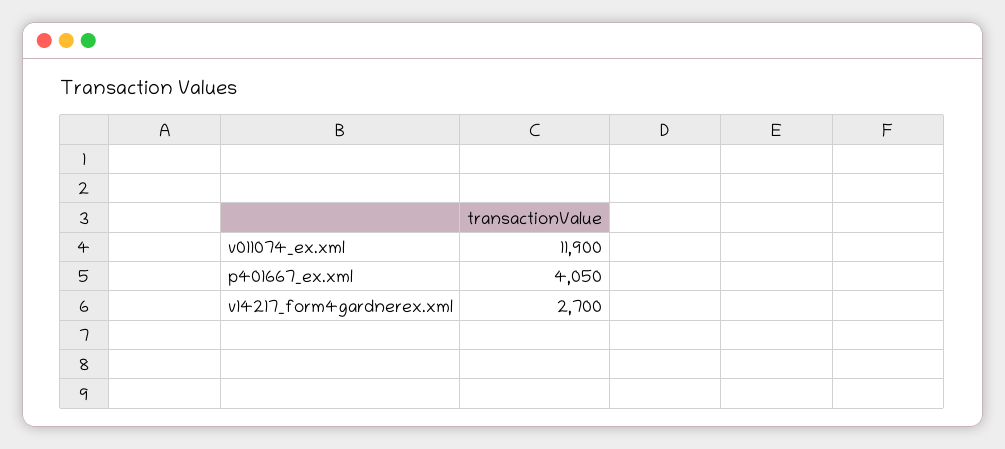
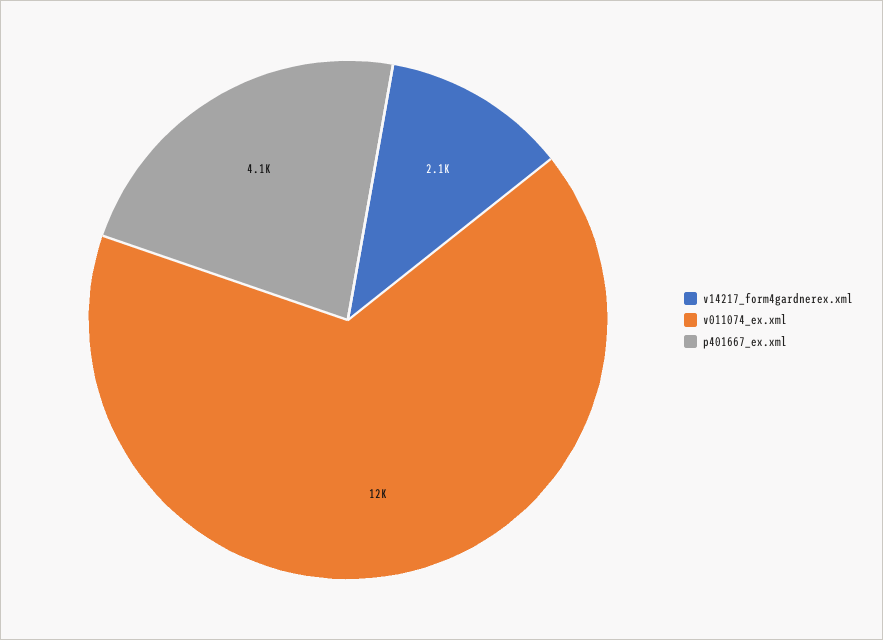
  {
    "v011074_ex.xml": 11900,
    "p401667_ex.xml": 4050,
-   "v14217_form4gardnerex.xml": 2700
+   "v14217_form4gardnerex.xml": 2100
  }

